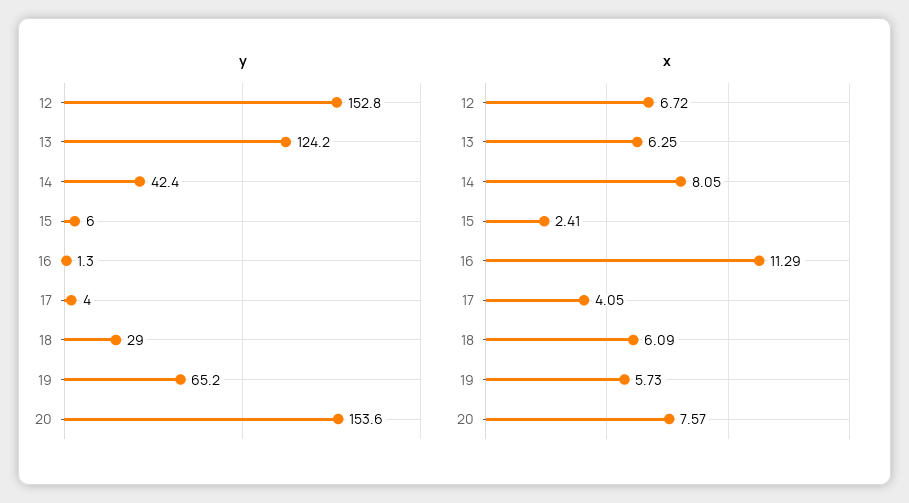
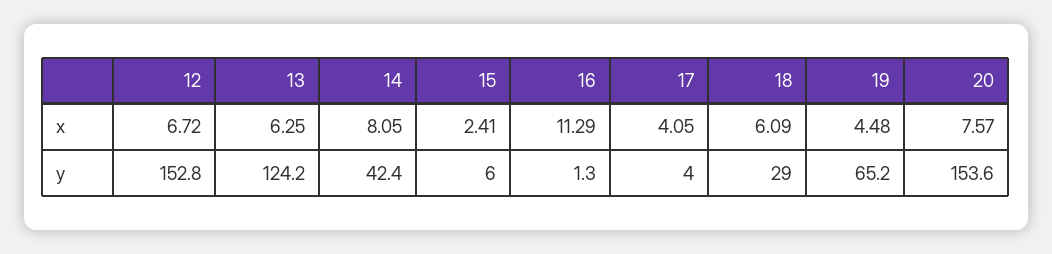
  {
    "y": {
      "12": 152.8,
      "13": 124.2,
      "14": 42.4,
      "15": 6,
      "16": 1.3,
      "17": 4,
      "18": 29,
      "19": 65.2,
      "20": 153.6
    },
    "x": {
      "12": 6.72,
      "13": 6.25,
      "14": 8.05,
      "15": 2.41,
      "16": 11.29,
      "17": 4.05,
      "18": 6.09,
-     "19": 5.73,
+     "19": 4.48,
      "20": 7.57
    }
  }

